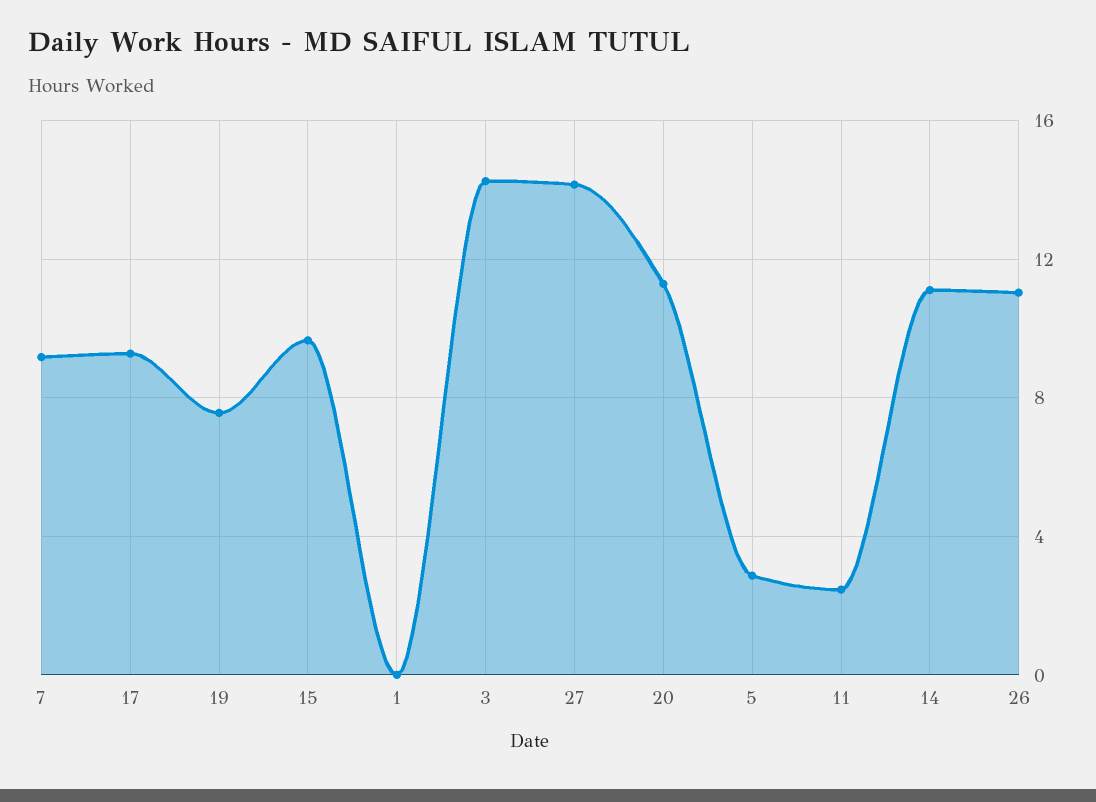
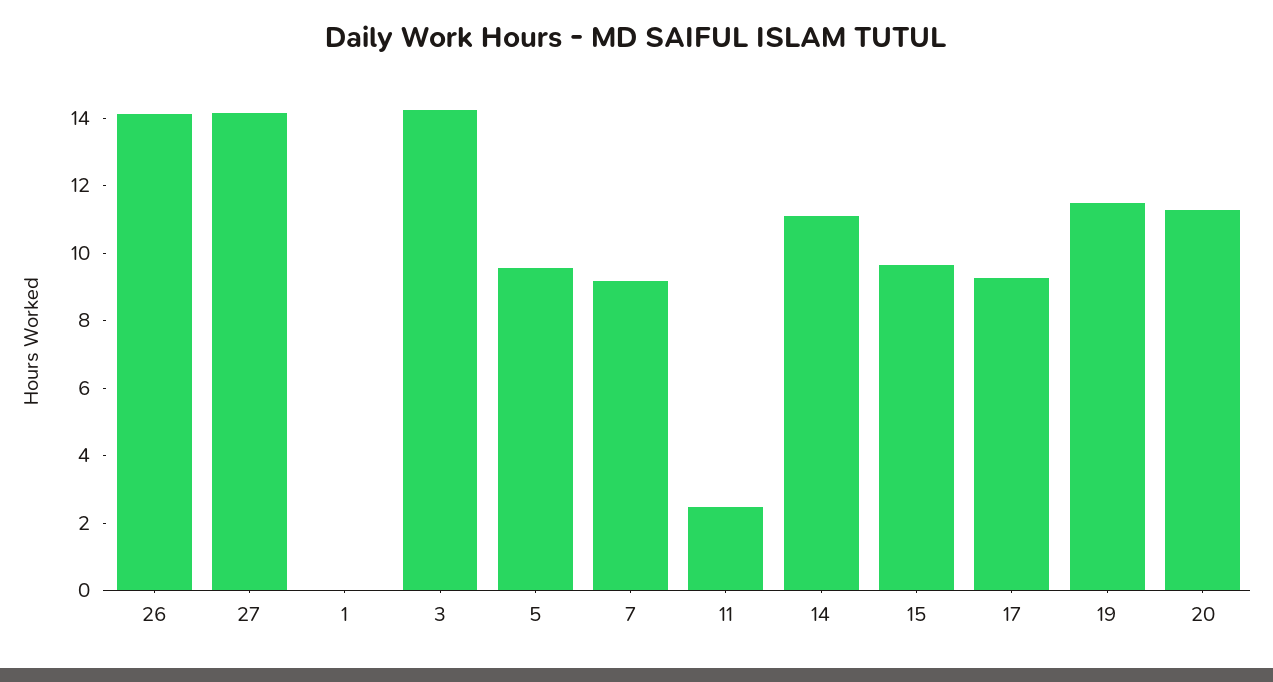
  {
    "7": 9,
    "17": 9.5,
-   "19": 7.5,
+   "19": 11.5,
    "15": 9.5,
    "1": 0,
    "3": 14.5,
    "27": 14,
    "20": 11.5,
-   "5": 3,
+   "5": 9.5,
    "11": 2.5,
    "14": 11,
-   "26": 11
+   "26": 14
  }

